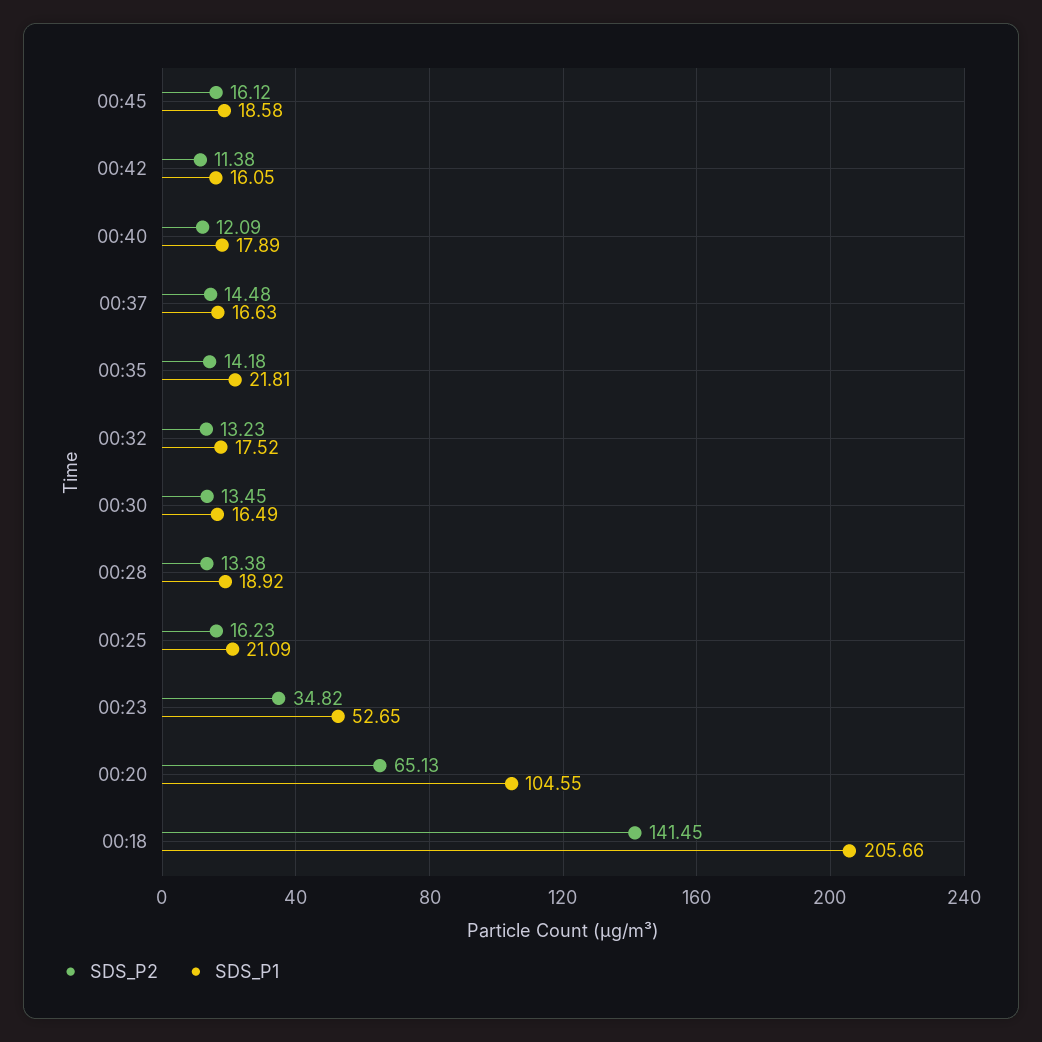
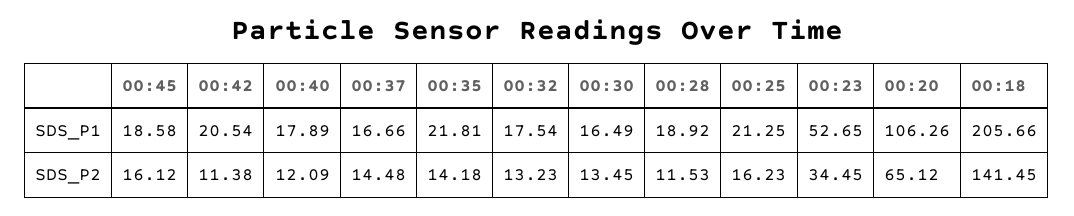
  {
    "SDS_P2": {
      "00:45": 16.12,
      "00:42": 11.38,
      "00:40": 12.09,
      "00:37": 14.48,
      "00:35": 14.18,
      "00:32": 13.23,
      "00:30": 13.45,
-     "00:28": 13.38,
+     "00:28": 11.53,
      "00:25": 16.23,
-     "00:23": 34.82,
+     "00:23": 34.45,
-     "00:20": 65.13,
+     "00:20": 65.12,
      "00:18": 141.45
    },
    "SDS_P1": {
      "00:45": 18.58,
-     "00:42": 16.05,
+     "00:42": 20.54,
      "00:40": 17.89,
-     "00:37": 16.63,
+     "00:37": 16.66,
      "00:35": 21.81,
-     "00:32": 17.52,
+     "00:32": 17.54,
      "00:30": 16.49,
      "00:28": 18.92,
-     "00:25": 21.09,
+     "00:25": 21.25,
      "00:23": 52.65,
-     "00:20": 104.55,
+     "00:20": 106.26,
      "00:18": 205.66
    }
  }

